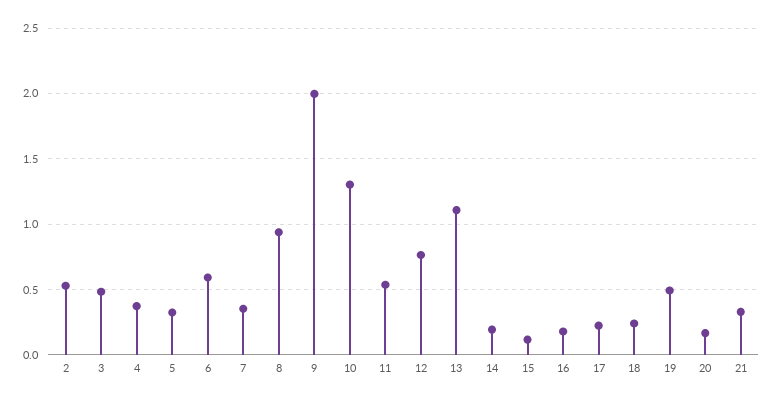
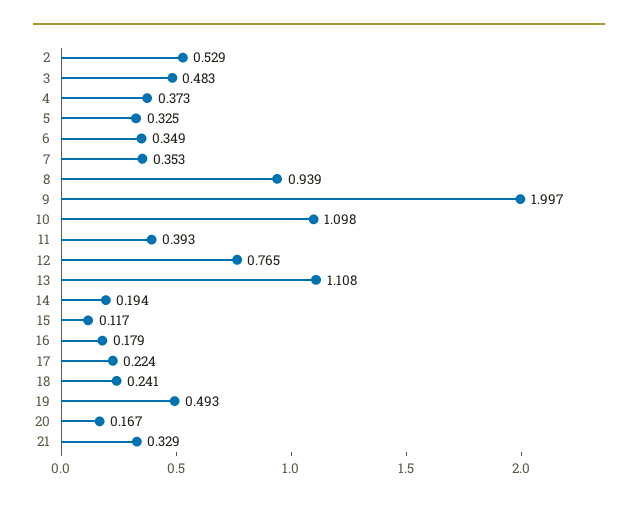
  {
    "2": 0.529,
    "3": 0.483,
    "4": 0.373,
    "5": 0.325,
-   "6": 0.6,
+   "6": 0.349,
    "7": 0.353,
    "8": 0.939,
    "9": 1.997,
-   "10": 1.3,
+   "10": 1.098,
-   "11": 0.55,
+   "11": 0.393,
    "12": 0.765,
    "13": 1.108,
    "14": 0.194,
    "15": 0.117,
    "16": 0.179,
    "17": 0.224,
    "18": 0.241,
    "19": 0.493,
    "20": 0.167,
    "21": 0.329
  }

